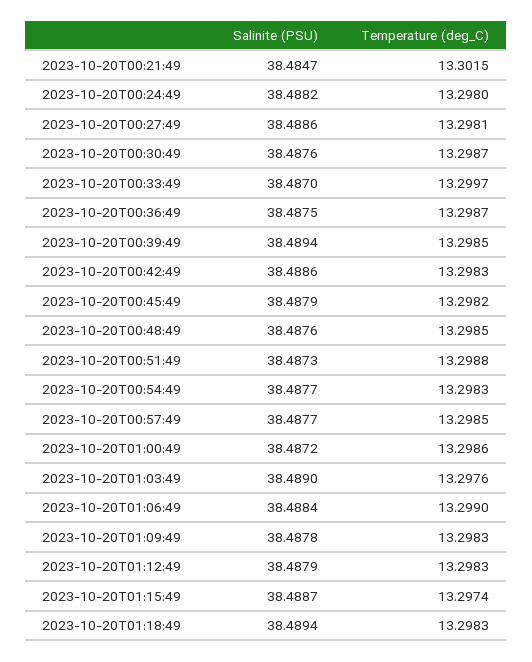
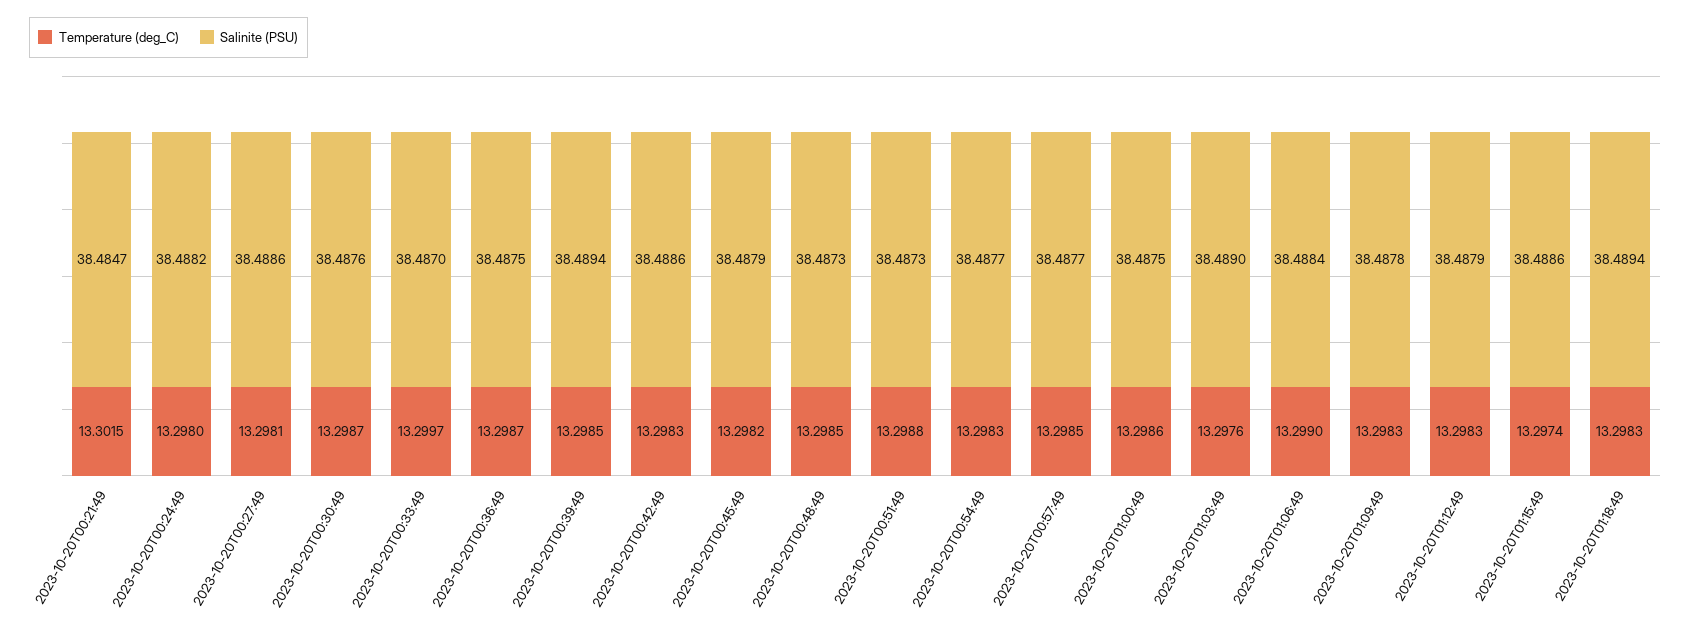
  {
    "Salinite (PSU)": {
      "2023-10-20T00:21:49": 38.4847,
      "2023-10-20T00:24:49": 38.4882,
      "2023-10-20T00:27:49": 38.4886,
      "2023-10-20T00:30:49": 38.4876,
      "2023-10-20T00:33:49": 38.487,
      "2023-10-20T00:36:49": 38.4875,
      "2023-10-20T00:39:49": 38.4894,
      "2023-10-20T00:42:49": 38.4886,
      "2023-10-20T00:45:49": 38.4879,
-     "2023-10-20T00:48:49": 38.4876,
+     "2023-10-20T00:48:49": 38.4873,
      "2023-10-20T00:51:49": 38.4873,
      "2023-10-20T00:54:49": 38.4877,
      "2023-10-20T00:57:49": 38.4877,
-     "2023-10-20T01:00:49": 38.4872,
+     "2023-10-20T01:00:49": 38.4875,
      "2023-10-20T01:03:49": 38.489,
      "2023-10-20T01:06:49": 38.4884,
      "2023-10-20T01:09:49": 38.4878,
      "2023-10-20T01:12:49": 38.4879,
-     "2023-10-20T01:15:49": 38.4887,
+     "2023-10-20T01:15:49": 38.4886,
      "2023-10-20T01:18:49": 38.4894
    },
    "Temperature (deg_C)": {
      "2023-10-20T00:21:49": 13.3015,
      "2023-10-20T00:24:49": 13.298,
      "2023-10-20T00:27:49": 13.2981,
      "2023-10-20T00:30:49": 13.2987,
      "2023-10-20T00:33:49": 13.2997,
      "2023-10-20T00:36:49": 13.2987,
      "2023-10-20T00:39:49": 13.2985,
      "2023-10-20T00:42:49": 13.2983,
      "2023-10-20T00:45:49": 13.2982,
      "2023-10-20T00:48:49": 13.2985,
      "2023-10-20T00:51:49": 13.2988,
      "2023-10-20T00:54:49": 13.2983,
      "2023-10-20T00:57:49": 13.2985,
      "2023-10-20T01:00:49": 13.2986,
      "2023-10-20T01:03:49": 13.2976,
      "2023-10-20T01:06:49": 13.299,
      "2023-10-20T01:09:49": 13.2983,
      "2023-10-20T01:12:49": 13.2983,
      "2023-10-20T01:15:49": 13.2974,
      "2023-10-20T01:18:49": 13.2983
    }
  }

